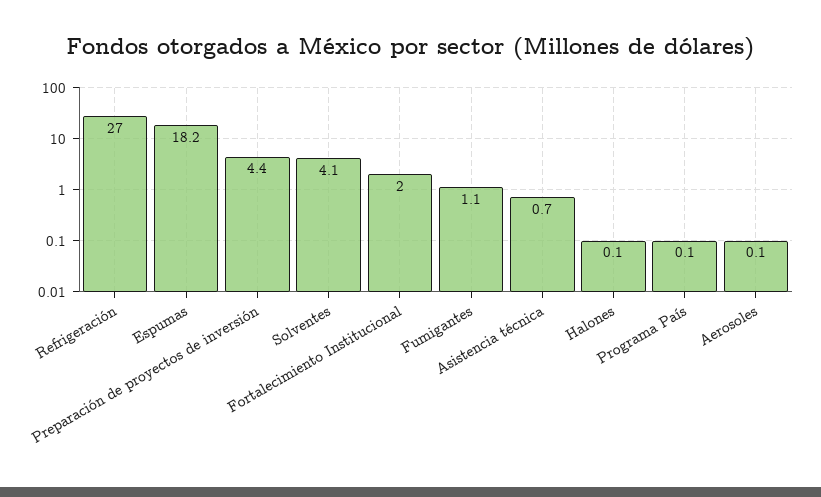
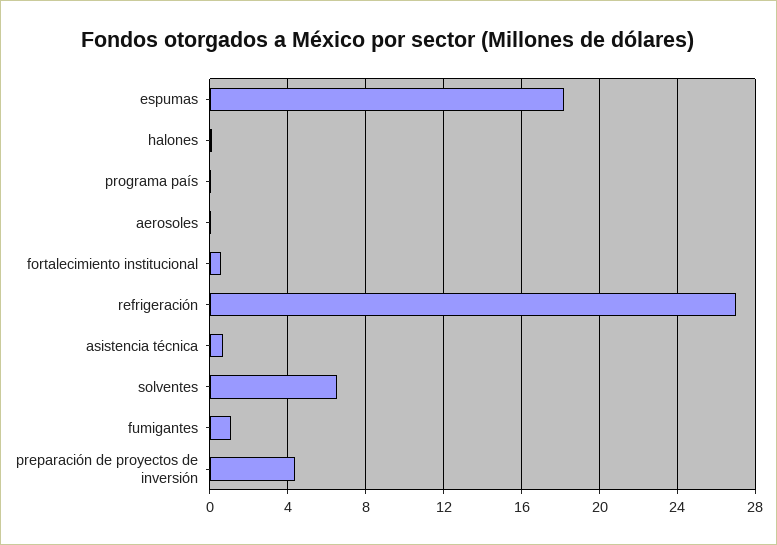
  {
    "Refrigeración": 27,
    "Espumas": 18.2,
    "Preparación de proyectos de inversión": 4.4,
-   "Solventes": 4.1,
+   "Solventes": 6.5,
-   "Fortalecimiento Institucional": 2,
+   "Fortalecimiento Institucional": 0.5,
    "Fumigantes": 1.1,
    "Asistencia técnica": 0.7,
    "Halones": 0.1,
    "Programa País": 0.1,
    "Aerosoles": 0.1
  }

